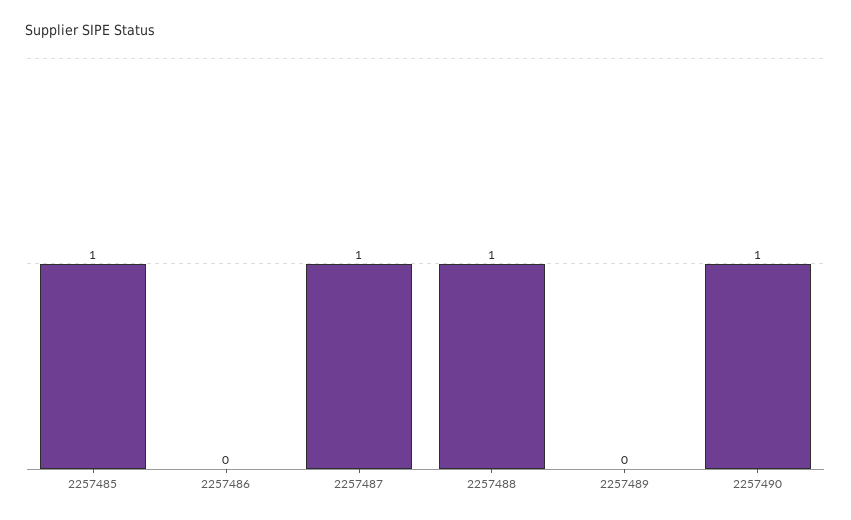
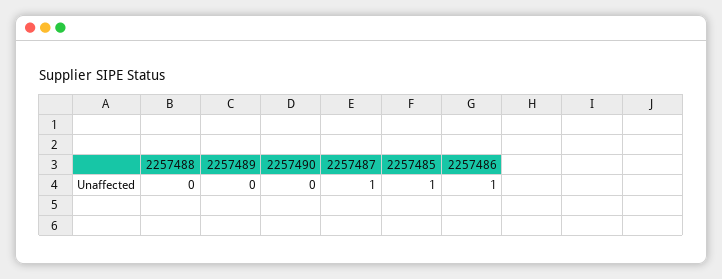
  {
    "2257485": 1,
-   "2257486": 0,
+   "2257486": 1,
    "2257487": 1,
-   "2257488": 1,
+   "2257488": 0,
    "2257489": 0,
-   "2257490": 1
+   "2257490": 0
  }

